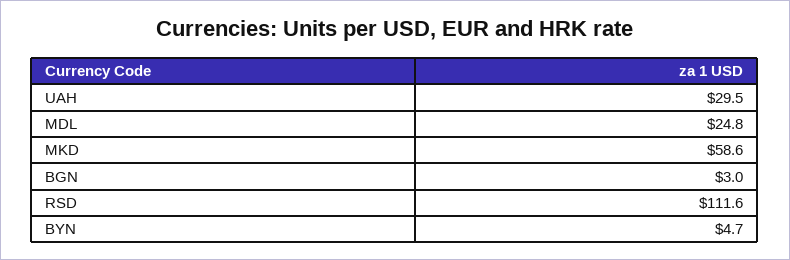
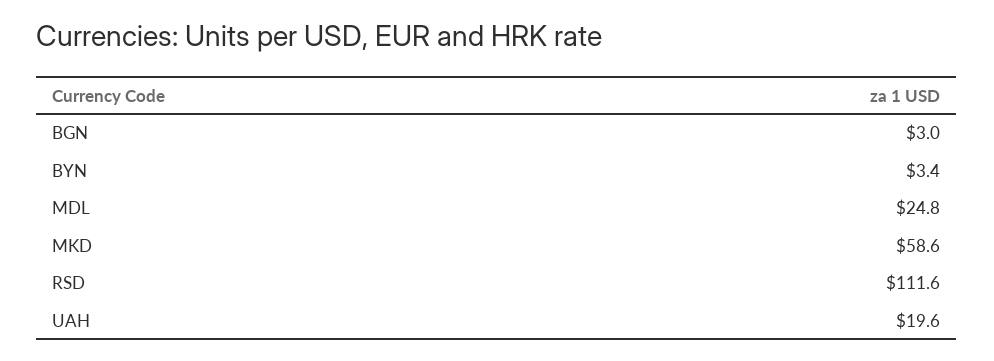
  {
-   "UAH": 29.5,
+   "UAH": 19.6,
    "MDL": 24.8,
    "MKD": 58.6,
    "BGN": 3,
    "RSD": 111.6,
-   "BYN": 4.7
+   "BYN": 3.4
  }

